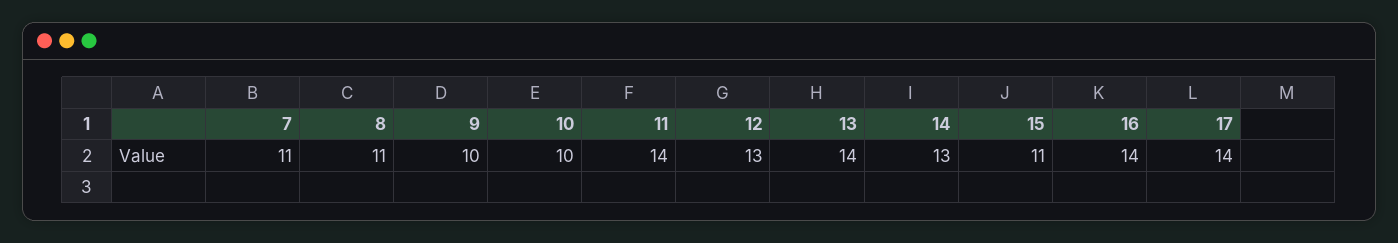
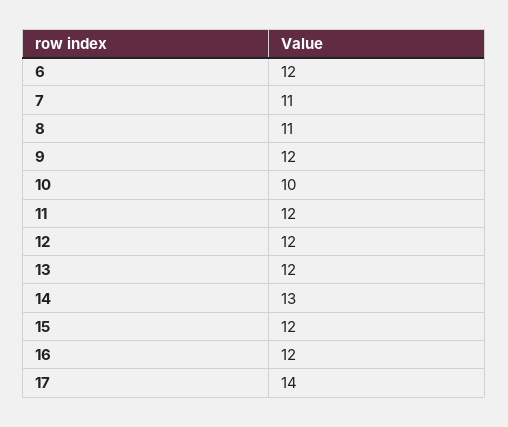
  {
    "7": 11,
    "8": 11,
-   "9": 10,
+   "9": 12,
    "10": 10,
-   "11": 14,
+   "11": 12,
-   "12": 13,
+   "12": 12,
-   "13": 14,
+   "13": 12,
    "14": 13,
-   "15": 11,
+   "15": 12,
-   "16": 14,
+   "16": 12,
-   "17": 14
+   "17": 14,
+   "6": 12
  }

